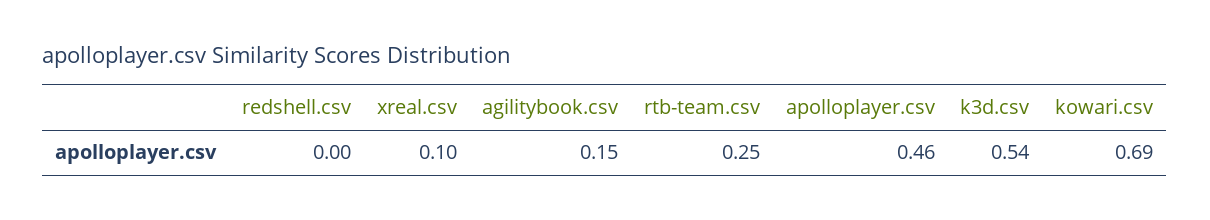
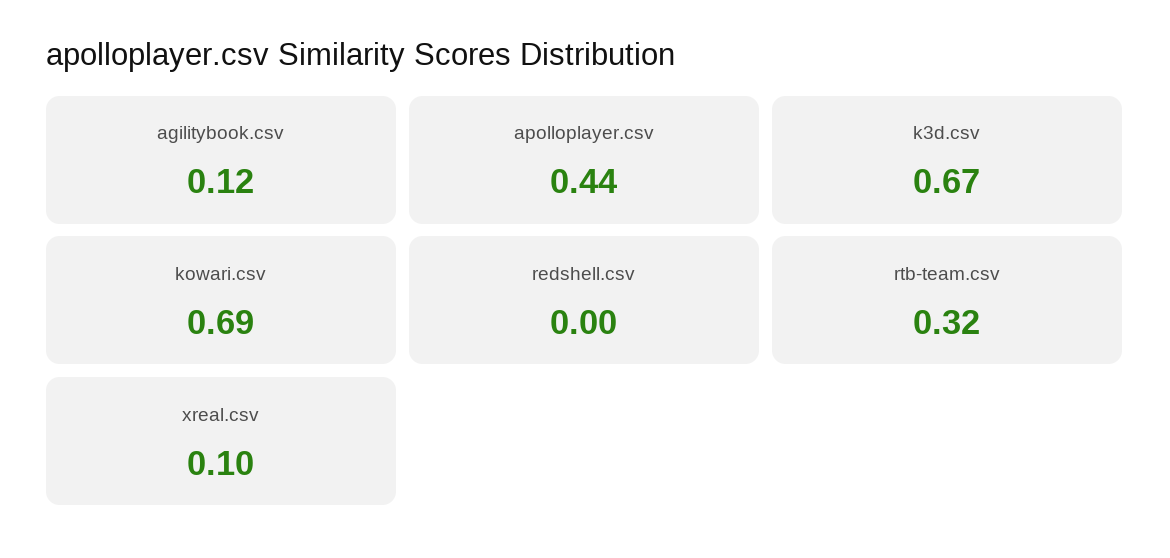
  {
    "redshell.csv": 0,
    "xreal.csv": 0.1,
-   "agilitybook.csv": 0.15,
+   "agilitybook.csv": 0.12,
-   "rtb-team.csv": 0.25,
+   "rtb-team.csv": 0.32,
-   "apolloplayer.csv": 0.46,
+   "apolloplayer.csv": 0.44,
-   "k3d.csv": 0.54,
+   "k3d.csv": 0.67,
    "kowari.csv": 0.69
  }

